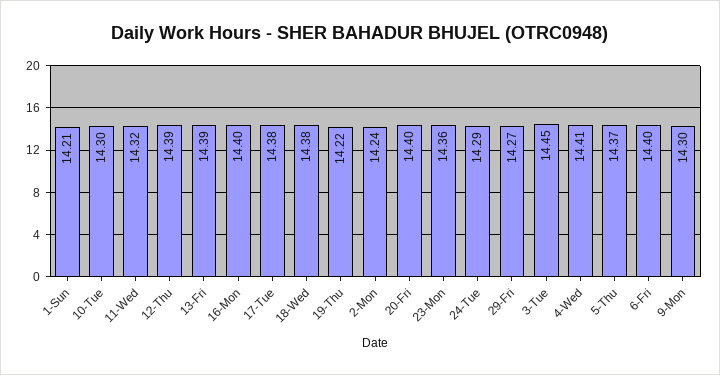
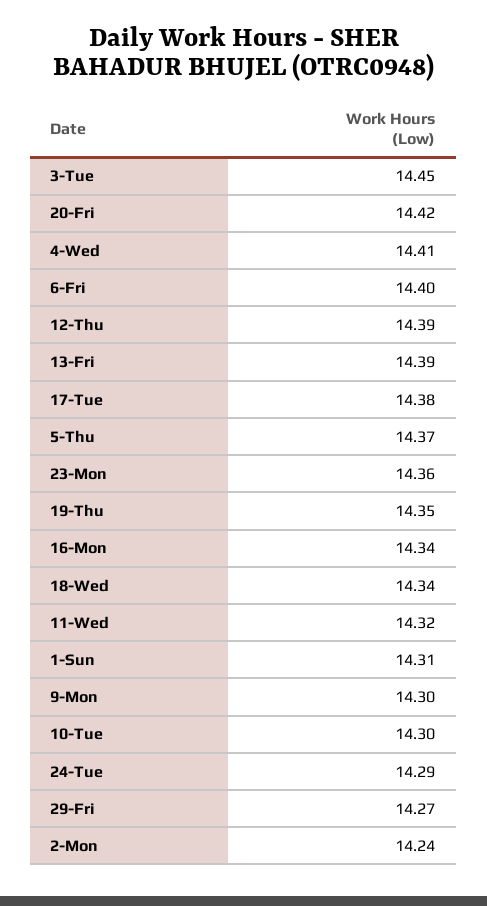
  {
-   "1-Sun": 14.21,
+   "1-Sun": 14.31,
    "10-Tue": 14.3,
    "11-Wed": 14.32,
    "12-Thu": 14.39,
    "13-Fri": 14.39,
-   "16-Mon": 14.4,
+   "16-Mon": 14.34,
    "17-Tue": 14.38,
-   "18-Wed": 14.38,
+   "18-Wed": 14.34,
-   "19-Thu": 14.22,
+   "19-Thu": 14.35,
    "2-Mon": 14.24,
-   "20-Fri": 14.4,
+   "20-Fri": 14.42,
    "23-Mon": 14.36,
    "24-Tue": 14.29,
    "29-Fri": 14.27,
    "3-Tue": 14.45,
    "4-Wed": 14.41,
    "5-Thu": 14.37,
    "6-Fri": 14.4,
    "9-Mon": 14.3
  }

